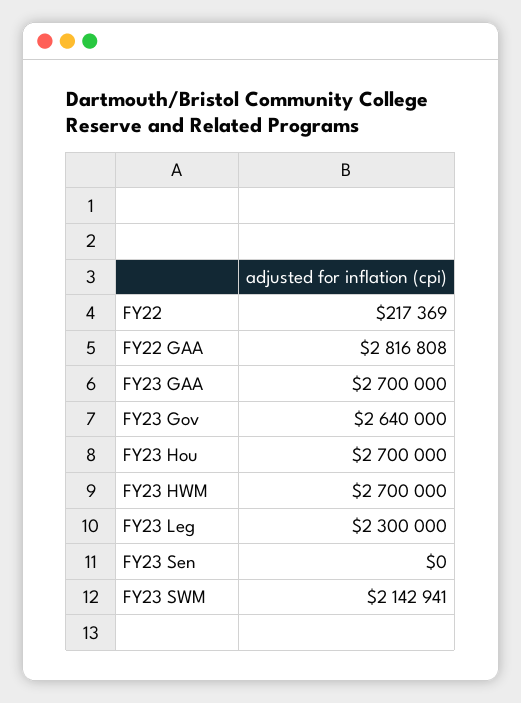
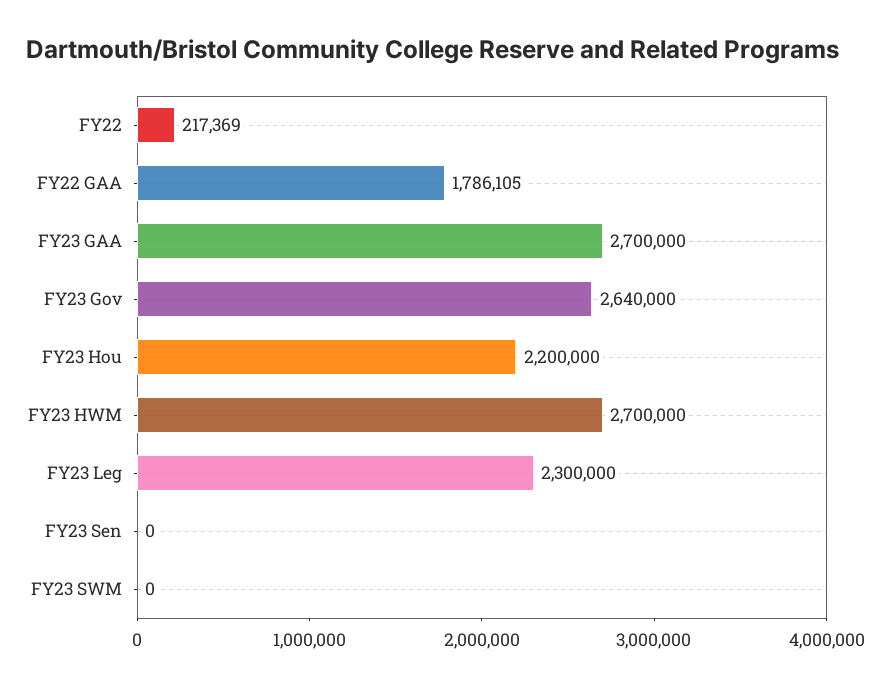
  {
    "FY22": 217369,
-   "FY22 GAA": 2816808,
+   "FY22 GAA": 1786105,
    "FY23 GAA": 2700000,
    "FY23 Gov": 2640000,
-   "FY23 Hou": 2700000,
+   "FY23 Hou": 2200000,
    "FY23 HWM": 2700000,
    "FY23 Leg": 2300000,
    "FY23 Sen": 0,
-   "FY23 SWM": 2142941
+   "FY23 SWM": 0
  }

